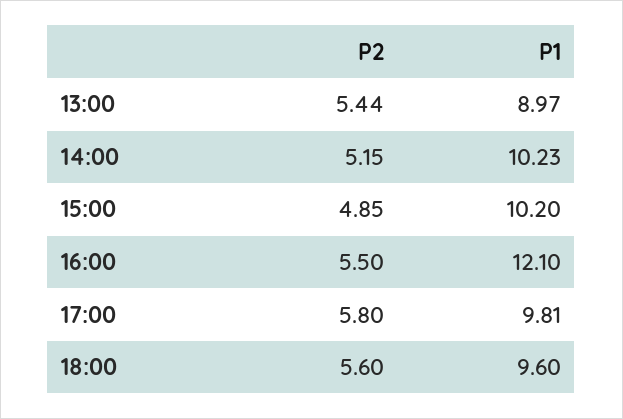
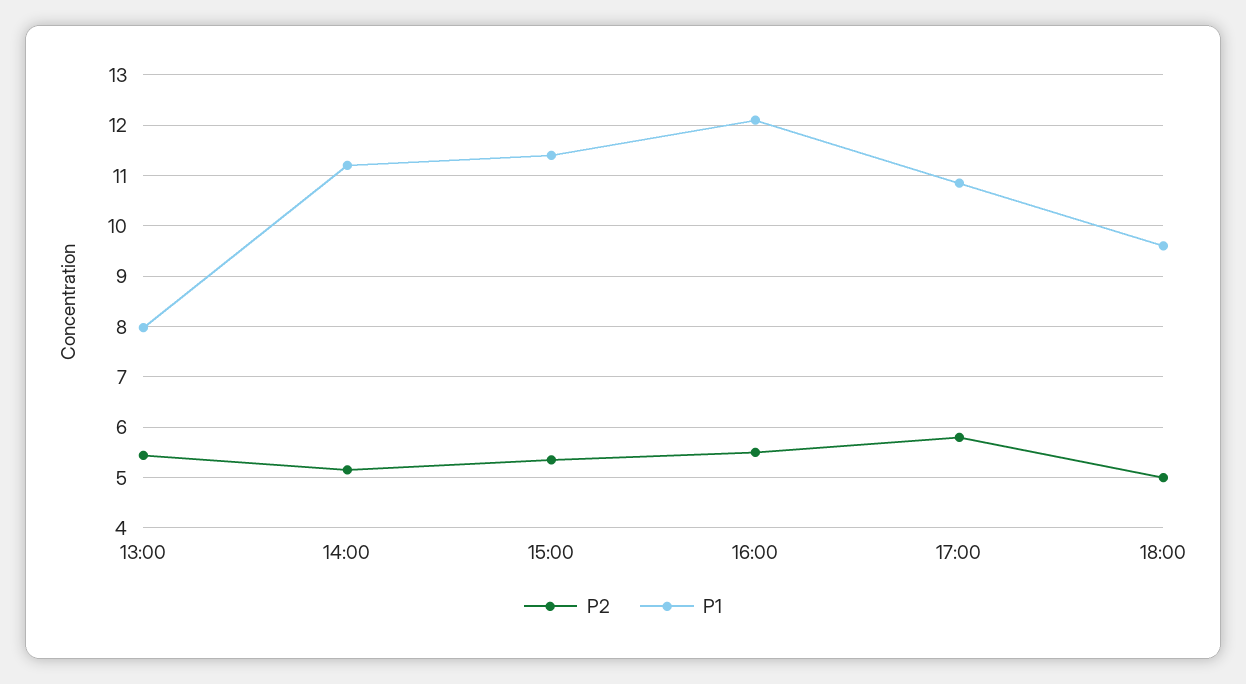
  {
    "P2": {
      "13:00": 5.44,
      "14:00": 5.15,
-     "15:00": 4.85,
+     "15:00": 5.4,
      "16:00": 5.5,
      "17:00": 5.8,
-     "18:00": 5.6
+     "18:00": 5
    },
    "P1": {
-     "13:00": 8.97,
+     "13:00": 8,
-     "14:00": 10.23,
+     "14:00": 11.2,
-     "15:00": 10.2,
+     "15:00": 11.4,
      "16:00": 12.1,
-     "17:00": 9.81,
+     "17:00": 10.8,
      "18:00": 9.6
    }
  }

